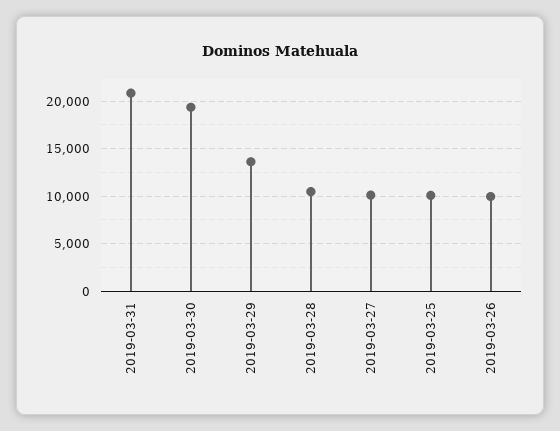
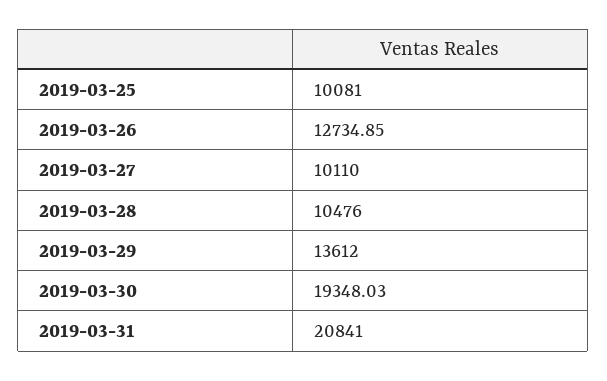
  {
    "2019-03-31": 20841,
    "2019-03-30": 19348.03,
    "2019-03-29": 13612,
    "2019-03-28": 10476,
    "2019-03-27": 10110,
    "2019-03-25": 10081,
-   "2019-03-26": 10000
+   "2019-03-26": 12734.85
  }

